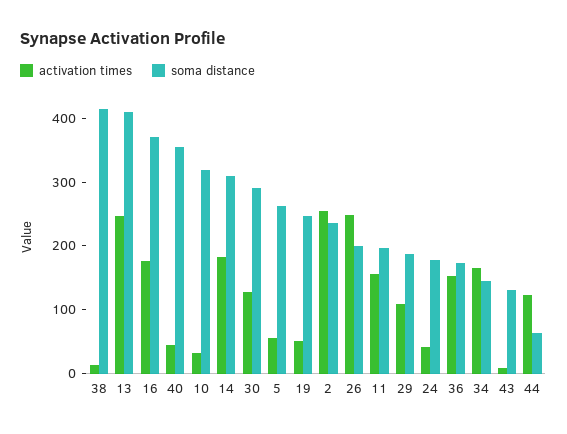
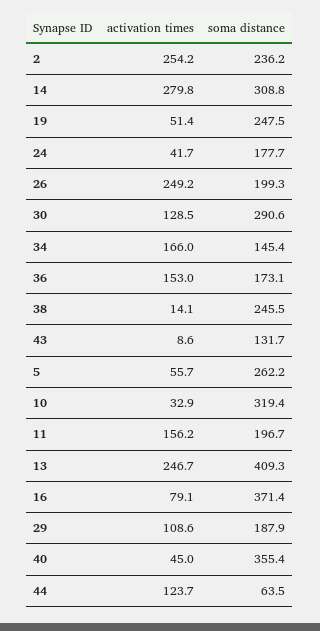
  {
    "activation times": {
      "38": 14.1,
      "13": 246.7,
-     "16": 180,
+     "16": 79.1,
      "40": 45,
      "10": 32.9,
-     "14": 180,
+     "14": 279.8,
      "30": 128.5,
      "5": 55.7,
      "19": 51.4,
      "2": 254.2,
      "26": 249.2,
      "11": 156.2,
      "29": 108.6,
      "24": 41.7,
      "36": 153,
      "34": 166,
      "43": 8.6,
      "44": 123.7
    },
    "soma distance": {
-     "38": 420,
+     "38": 245.5,
      "13": 409.3,
      "16": 371.4,
      "40": 355.4,
      "10": 319.4,
      "14": 308.8,
      "30": 290.6,
      "5": 262.2,
      "19": 247.5,
      "2": 236.2,
      "26": 199.3,
      "11": 196.7,
      "29": 187.9,
      "24": 177.7,
      "36": 173.1,
      "34": 145.4,
      "43": 131.7,
      "44": 63.5
    }
  }

